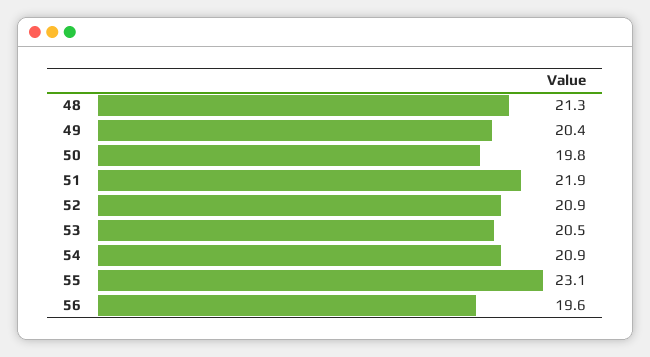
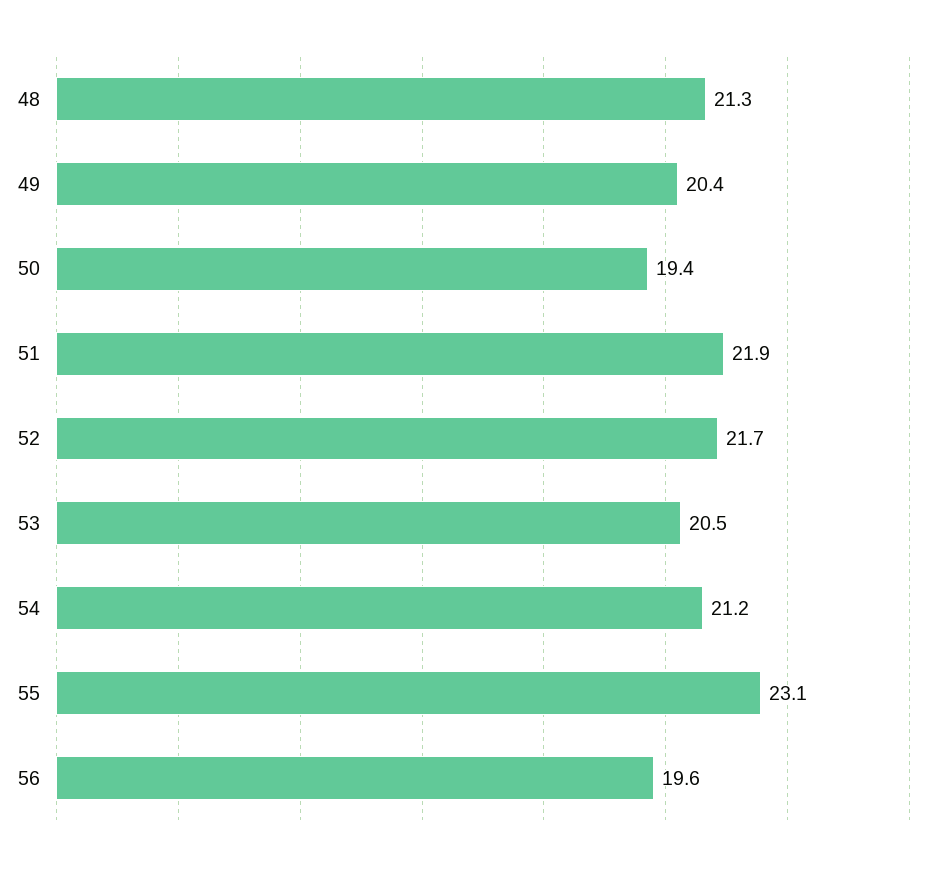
  {
    "48": 21.3,
    "49": 20.4,
-   "50": 19.8,
+   "50": 19.4,
    "51": 21.9,
-   "52": 20.9,
+   "52": 21.7,
    "53": 20.5,
-   "54": 20.9,
+   "54": 21.2,
    "55": 23.1,
    "56": 19.6
  }

